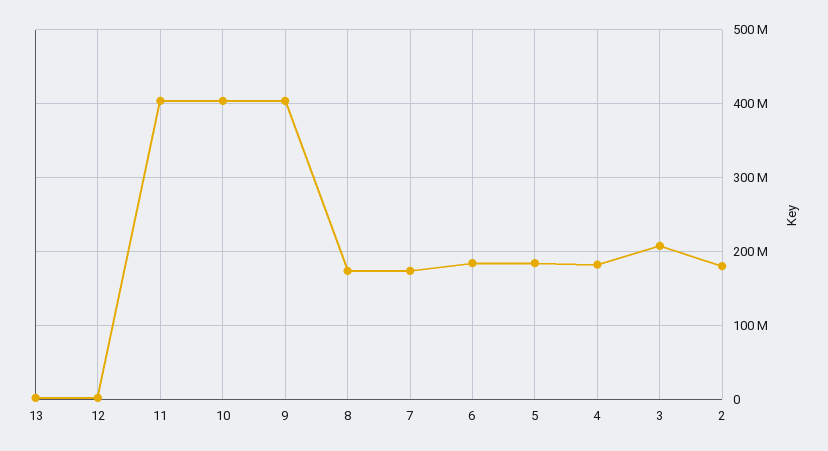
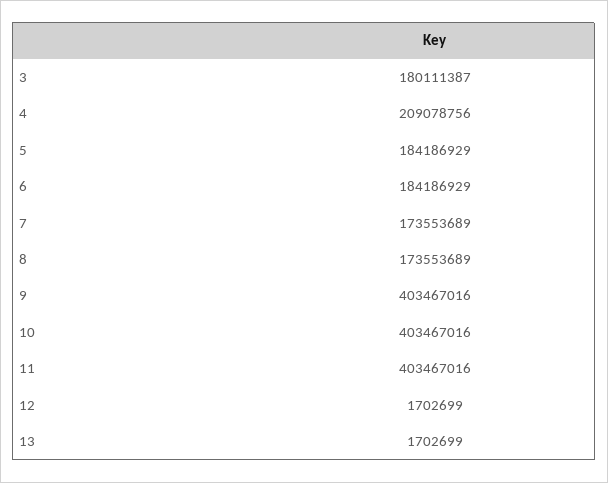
  {
    "13": 1702699,
    "12": 1702699,
    "11": 403467016,
    "10": 403467016,
    "9": 403467016,
    "8": 173553689,
    "7": 173553689,
    "6": 184186929,
    "5": 184186929,
-   "4": 180000000,
+   "4": 209078756,
-   "3": 210000000,
+   "3": 180111387
-   "2": 180000000
  }

